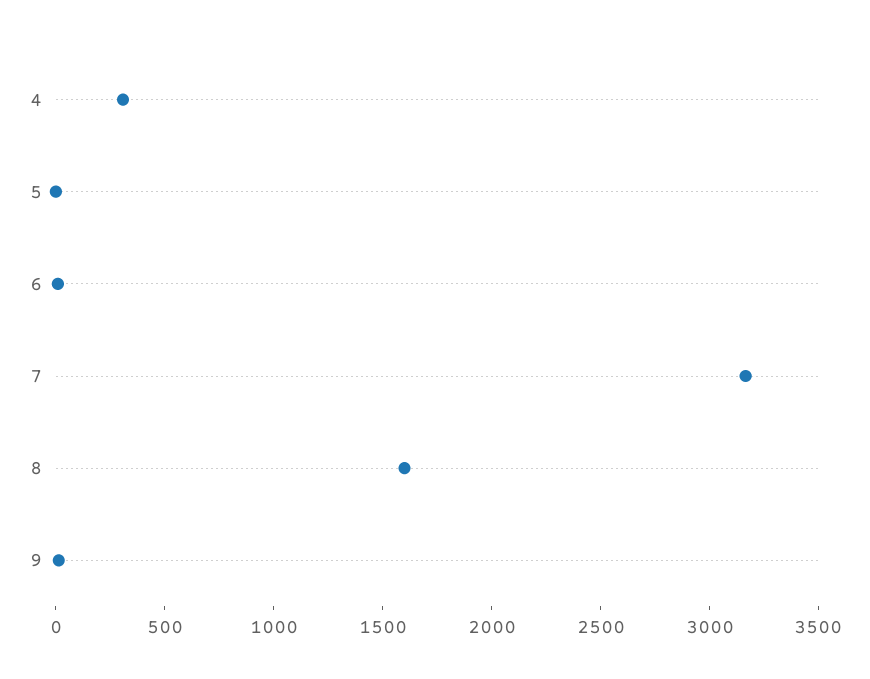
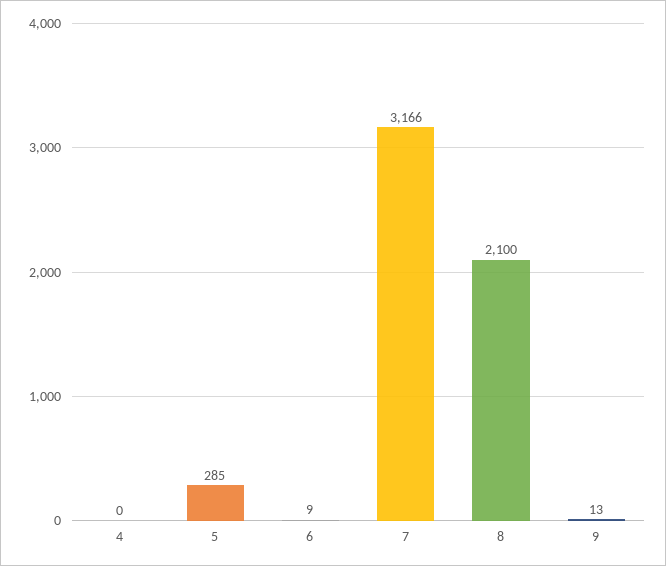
  {
-   "4": 300,
+   "4": 0,
-   "5": 0,
+   "5": 285,
    "6": 9,
    "7": 3166,
-   "8": 1600,
+   "8": 2100,
    "9": 13
  }

